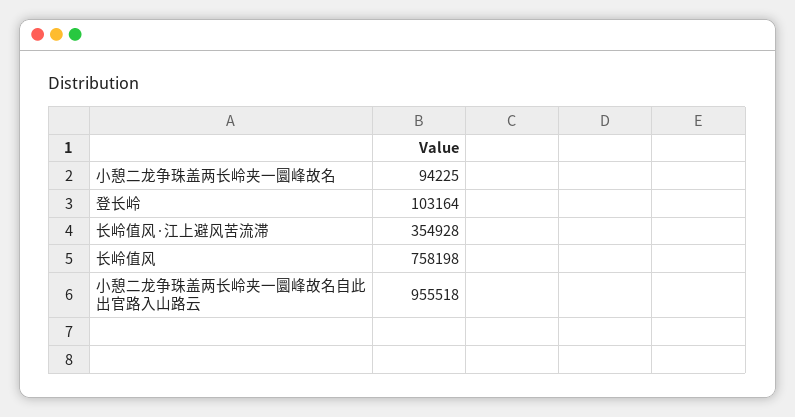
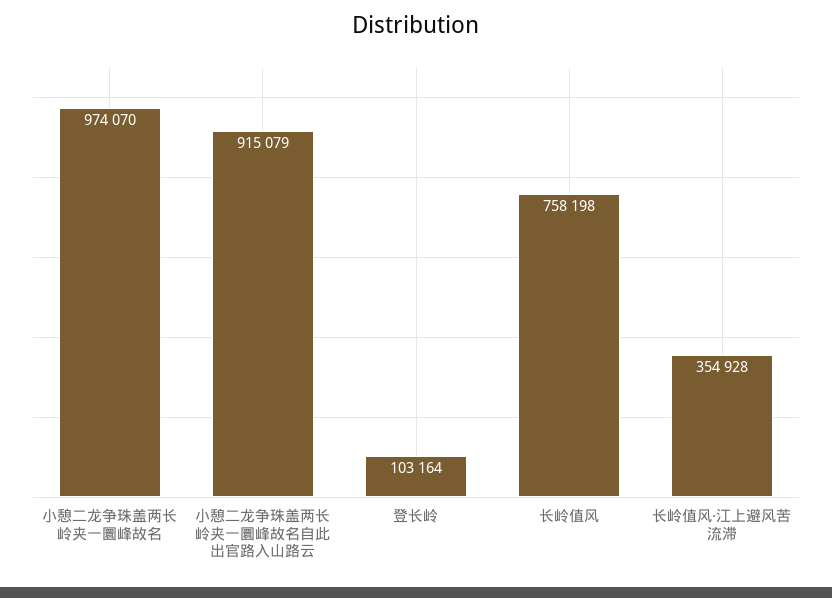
  {
-   "小憩二龙争珠盖两长岭夹一圜峰故名": 94225,
+   "小憩二龙争珠盖两长岭夹一圜峰故名": 974070,
    "登长岭": 103164,
    "长岭值风·江上避风苦流滞": 354928,
    "长岭值风": 758198,
-   "小憩二龙争珠盖两长岭夹一圜峰故名自此出官路入山路云": 955518
+   "小憩二龙争珠盖两长岭夹一圜峰故名自此出官路入山路云": 915079
  }

